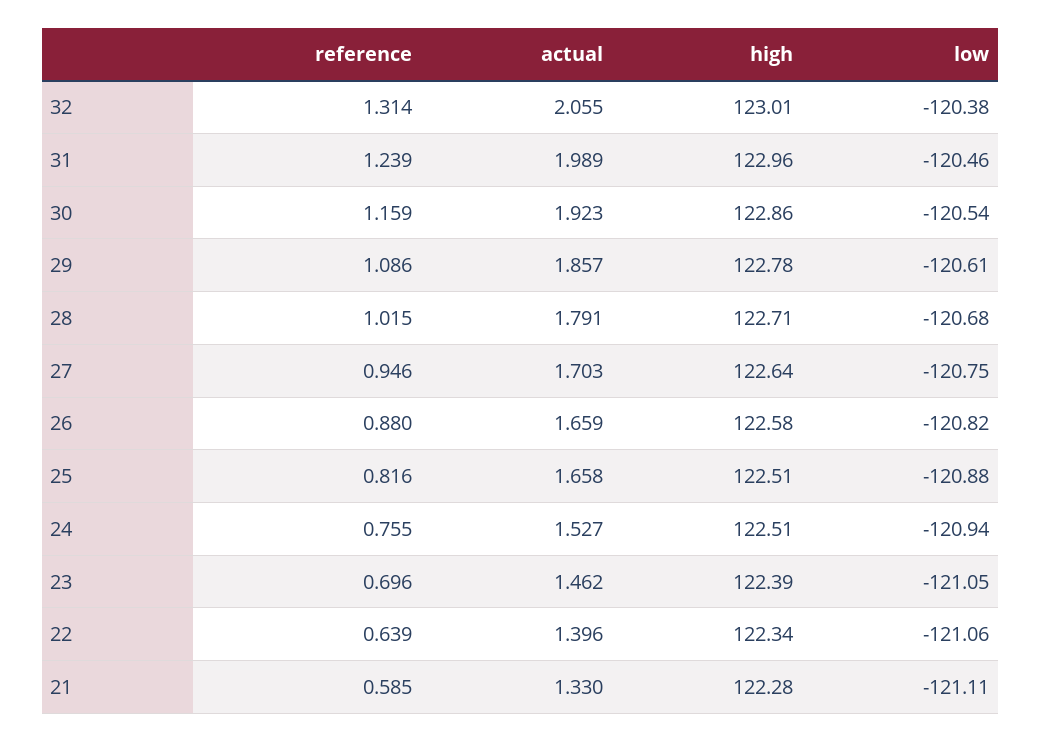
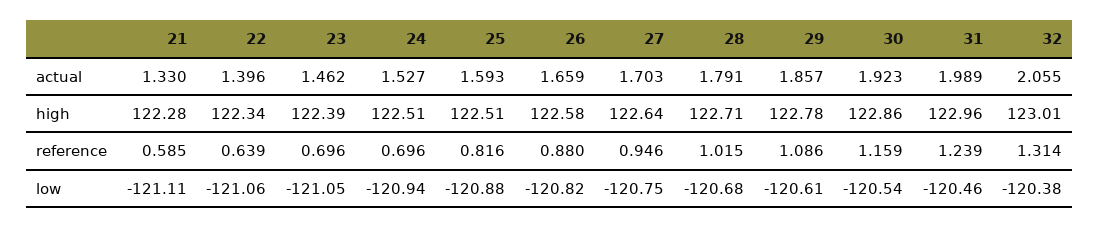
  {
    "reference": {
      "32": 1.314,
      "31": 1.239,
      "30": 1.159,
      "29": 1.086,
      "28": 1.015,
      "27": 0.946,
      "26": 0.88,
      "25": 0.816,
-     "24": 0.755,
+     "24": 0.696,
      "23": 0.696,
      "22": 0.639,
      "21": 0.585
    },
    "actual": {
      "32": 2.055,
      "31": 1.989,
      "30": 1.923,
      "29": 1.857,
      "28": 1.791,
      "27": 1.703,
      "26": 1.659,
-     "25": 1.658,
+     "25": 1.593,
      "24": 1.527,
      "23": 1.462,
      "22": 1.396,
      "21": 1.33
    },
    "high": {
      "32": 123.01,
      "31": 122.96,
      "30": 122.86,
      "29": 122.78,
      "28": 122.71,
      "27": 122.64,
      "26": 122.58,
      "25": 122.51,
      "24": 122.51,
      "23": 122.39,
      "22": 122.34,
      "21": 122.28
    },
    "low": {
      "32": -120.38,
      "31": -120.46,
      "30": -120.54,
      "29": -120.61,
      "28": -120.68,
      "27": -120.75,
      "26": -120.82,
      "25": -120.88,
      "24": -120.94,
      "23": -121.05,
      "22": -121.06,
      "21": -121.11
    }
  }

